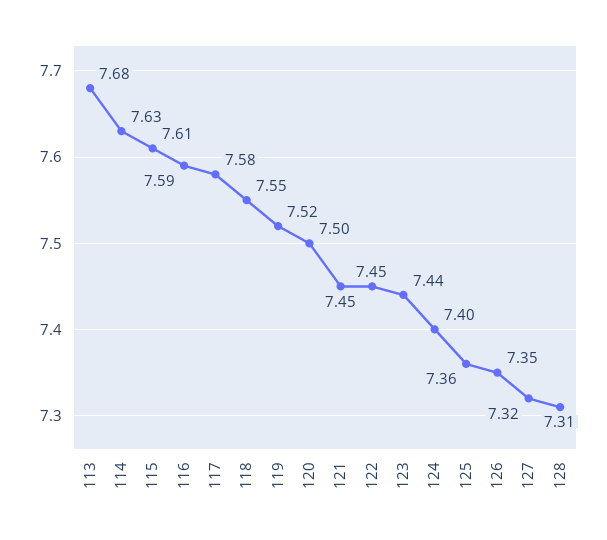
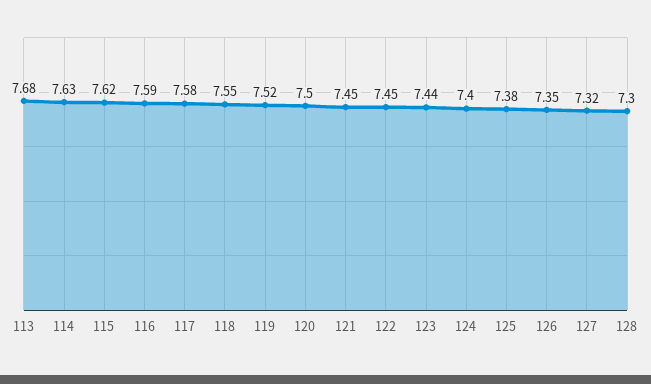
  {
    "113": 7.68,
    "114": 7.63,
-   "115": 7.61,
+   "115": 7.62,
    "116": 7.59,
    "117": 7.58,
    "118": 7.55,
    "119": 7.52,
    "120": 7.5,
    "121": 7.45,
    "122": 7.45,
    "123": 7.44,
    "124": 7.4,
-   "125": 7.36,
+   "125": 7.38,
    "126": 7.35,
    "127": 7.32,
-   "128": 7.31
+   "128": 7.3
  }

